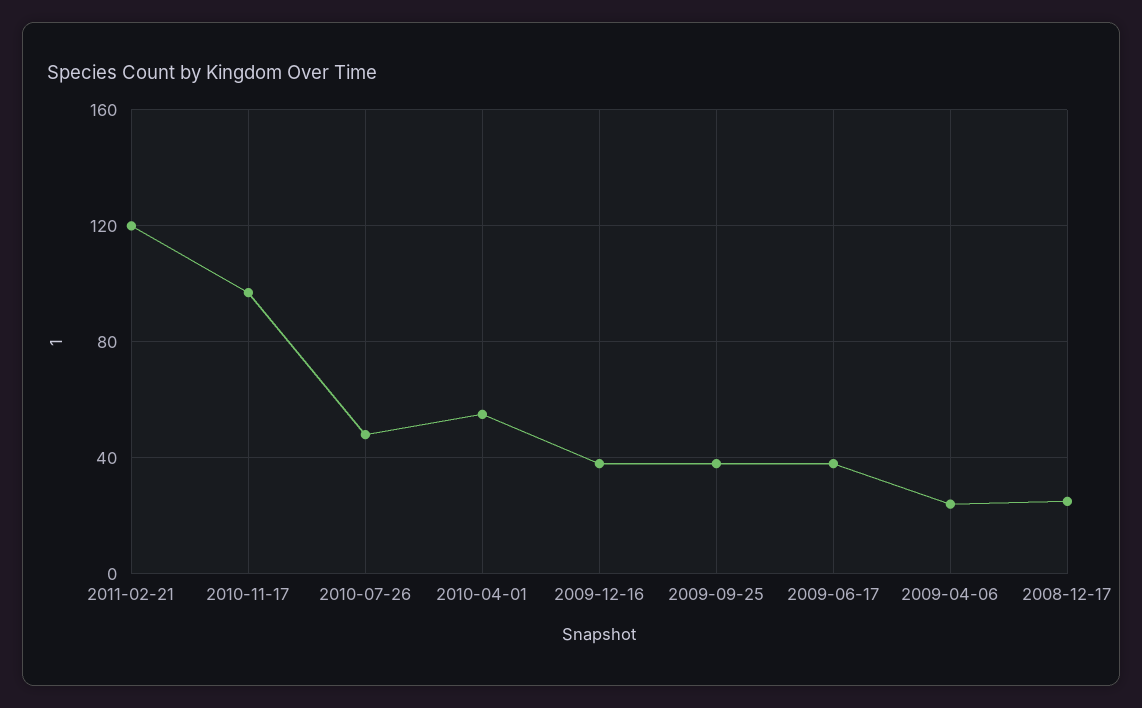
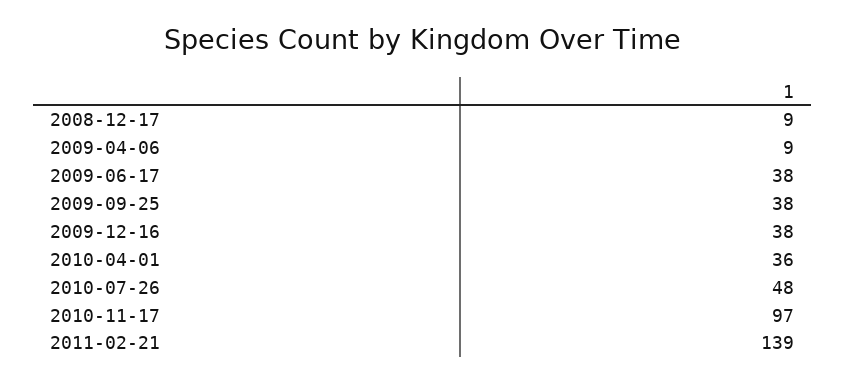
  {
-   "2011-02-21": 120,
+   "2011-02-21": 139,
    "2010-11-17": 97,
    "2010-07-26": 48,
-   "2010-04-01": 55,
+   "2010-04-01": 36,
    "2009-12-16": 38,
    "2009-09-25": 38,
    "2009-06-17": 38,
-   "2009-04-06": 25,
+   "2009-04-06": 9,
-   "2008-12-17": 25
+   "2008-12-17": 9
  }

